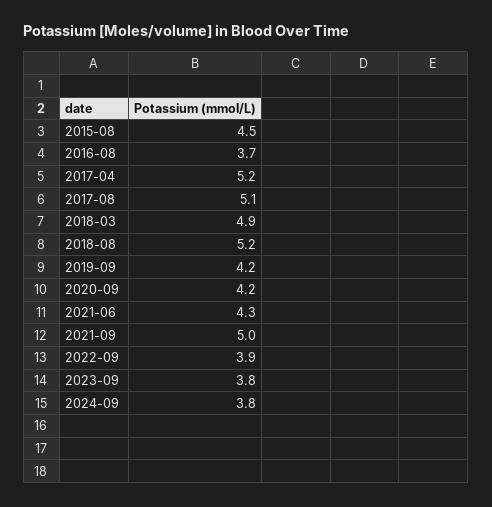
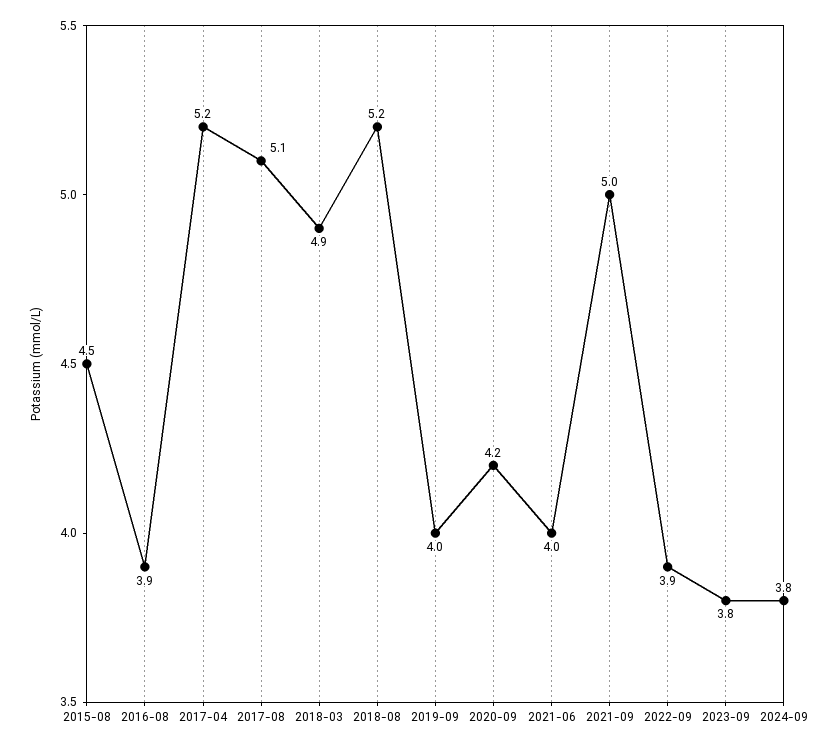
  {
    "2015-08": 4.5,
-   "2016-08": 3.7,
+   "2016-08": 3.9,
    "2017-04": 5.2,
    "2017-08": 5.1,
    "2018-03": 4.9,
    "2018-08": 5.2,
-   "2019-09": 4.2,
+   "2019-09": 4,
    "2020-09": 4.2,
-   "2021-06": 4.3,
+   "2021-06": 4,
    "2021-09": 5,
    "2022-09": 3.9,
    "2023-09": 3.8,
    "2024-09": 3.8
  }

